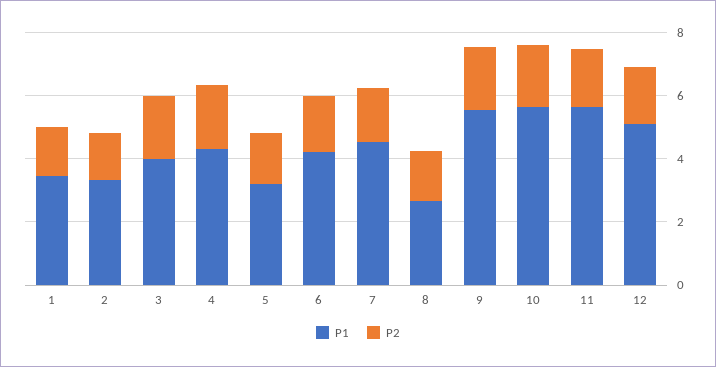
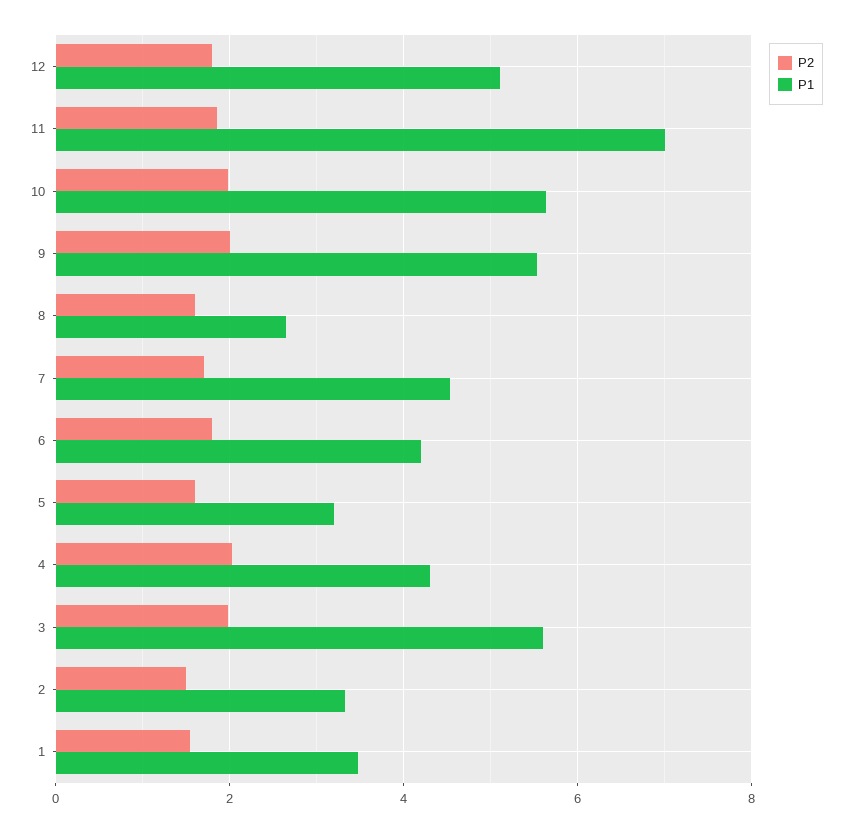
  {
    "P1": {
      "1": 3.4,
      "2": 3.4,
-     "3": 4,
+     "3": 5.6,
      "4": 4.4,
      "5": 3.2,
      "6": 4.2,
      "7": 4.6,
      "8": 2.6,
      "9": 5.6,
      "10": 5.6,
-     "11": 5.5,
+     "11": 7,
      "12": 5.2
    },
    "P2": {
      "1": 1.6,
      "2": 1.6,
      "3": 2,
      "4": 2,
      "5": 1.6,
      "6": 1.8,
      "7": 1.8,
      "8": 1.6,
      "9": 2,
      "10": 2,
      "11": 1.8,
      "12": 1.8
    }
  }

